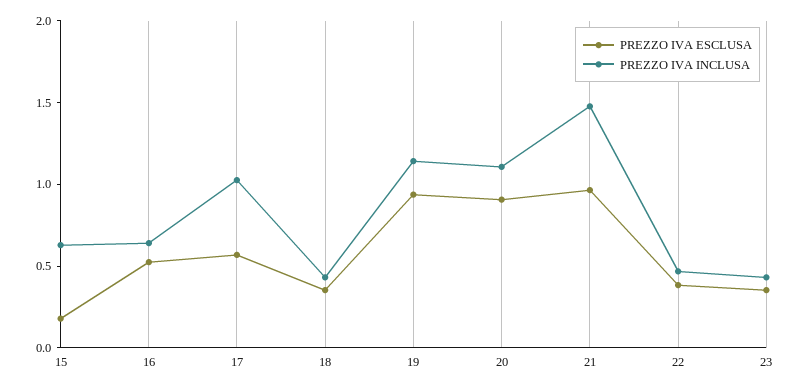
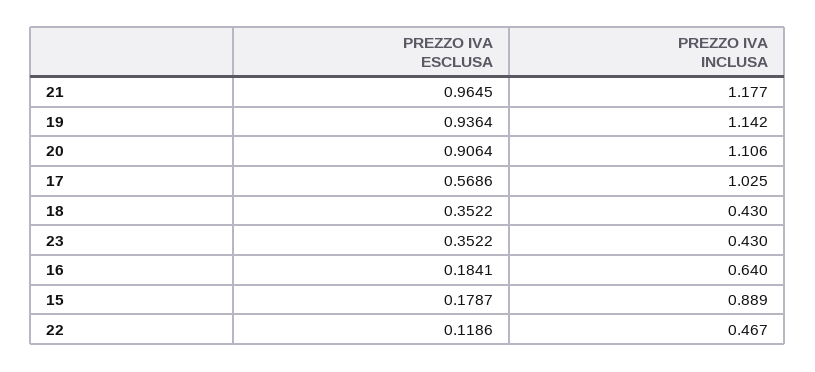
  {
    "PREZZO IVA ESCLUSA": {
      "15": 0.1787,
-     "16": 0.5,
+     "16": 0.1841,
      "17": 0.5686,
      "18": 0.3522,
      "19": 0.9364,
      "20": 0.9064,
      "21": 0.9645,
-     "22": 0.4,
+     "22": 0.1186,
      "23": 0.3522
    },
    "PREZZO IVA INCLUSA": {
-     "15": 0.6,
+     "15": 0.889,
      "16": 0.64,
      "17": 1.025,
      "18": 0.43,
      "19": 1.142,
      "20": 1.106,
-     "21": 1.5,
+     "21": 1.177,
      "22": 0.467,
      "23": 0.43
    }
  }

